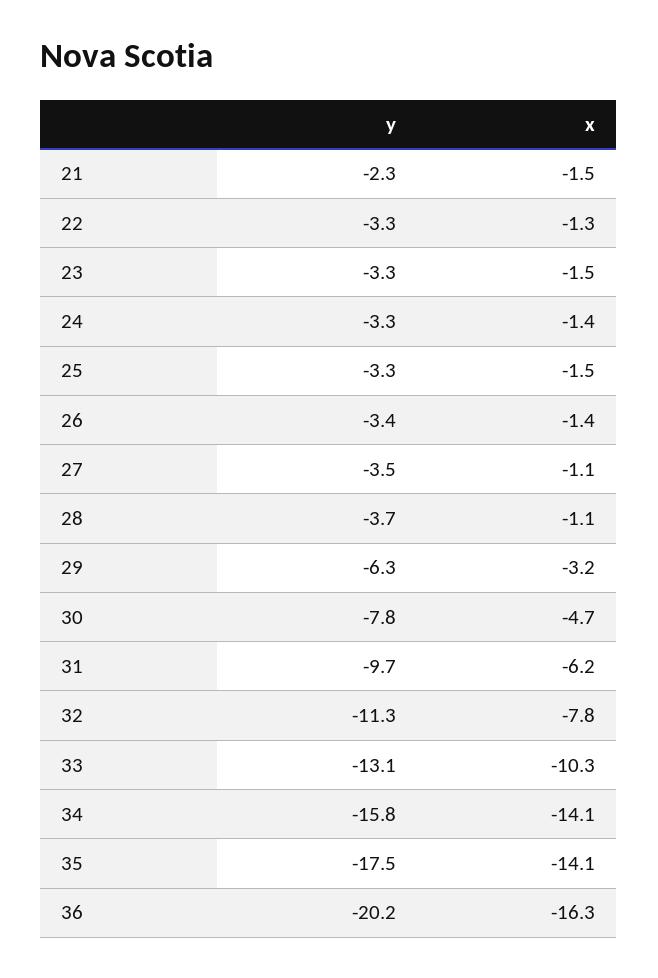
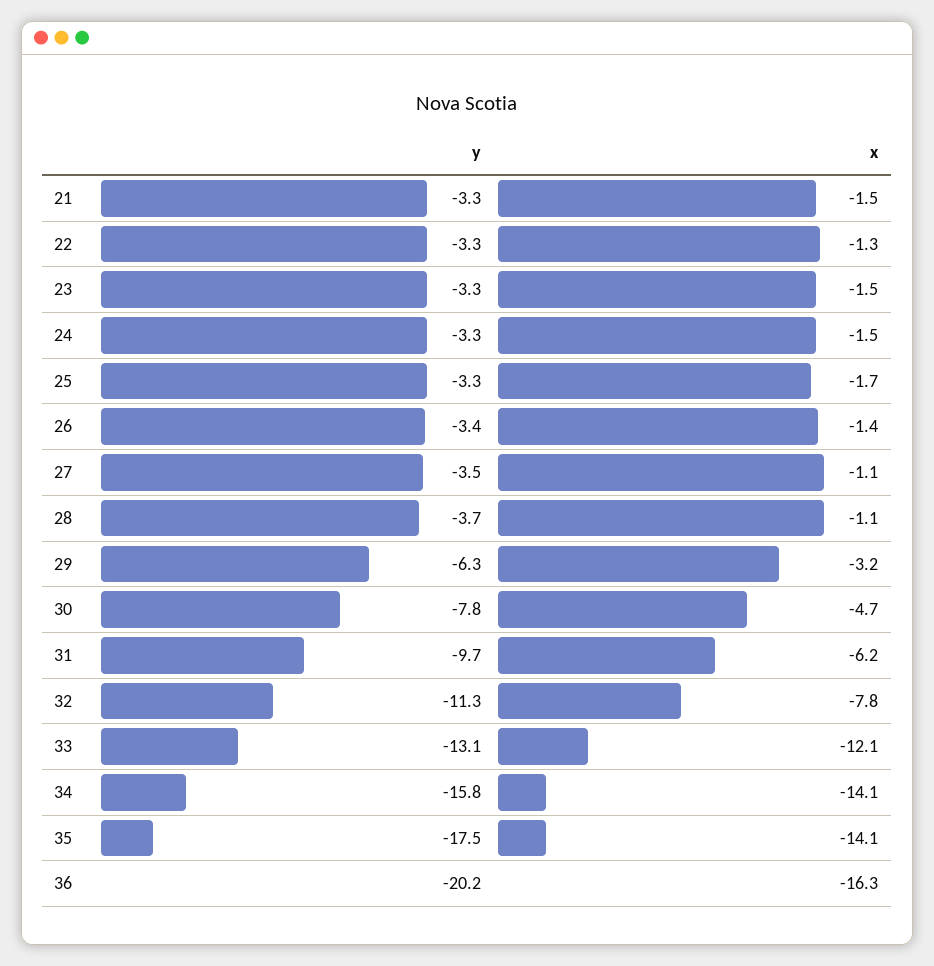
  {
    "y": {
-     "21": -2.3,
+     "21": -3.3,
      "22": -3.3,
      "23": -3.3,
      "24": -3.3,
      "25": -3.3,
      "26": -3.4,
      "27": -3.5,
      "28": -3.7,
      "29": -6.3,
      "30": -7.8,
      "31": -9.7,
      "32": -11.3,
      "33": -13.1,
      "34": -15.8,
      "35": -17.5,
      "36": -20.2
    },
    "x": {
      "21": -1.5,
      "22": -1.3,
      "23": -1.5,
-     "24": -1.4,
+     "24": -1.5,
-     "25": -1.5,
+     "25": -1.7,
      "26": -1.4,
      "27": -1.1,
      "28": -1.1,
      "29": -3.2,
      "30": -4.7,
      "31": -6.2,
      "32": -7.8,
-     "33": -10.3,
+     "33": -12.1,
      "34": -14.1,
      "35": -14.1,
      "36": -16.3
    }
  }

